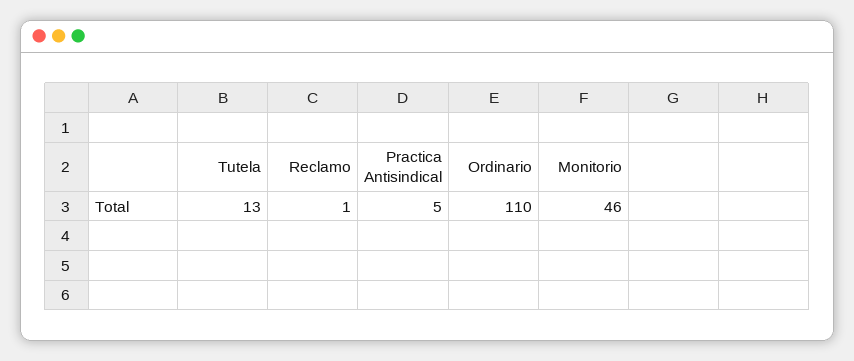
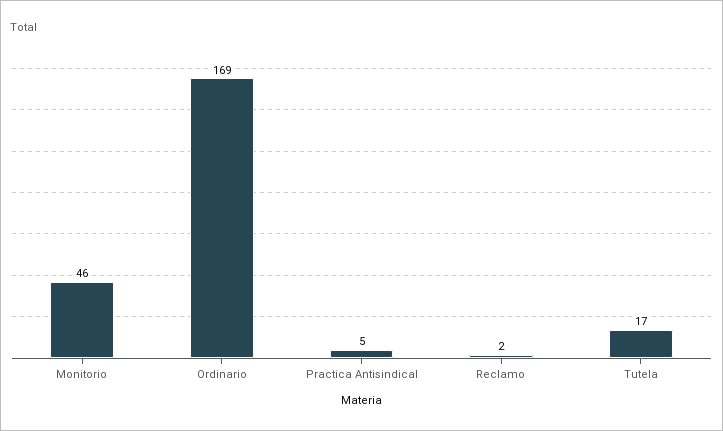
  {
-   "Tutela": 13,
+   "Tutela": 17,
-   "Reclamo": 1,
+   "Reclamo": 2,
    "Practica Antisindical": 5,
-   "Ordinario": 110,
+   "Ordinario": 169,
    "Monitorio": 46
  }

